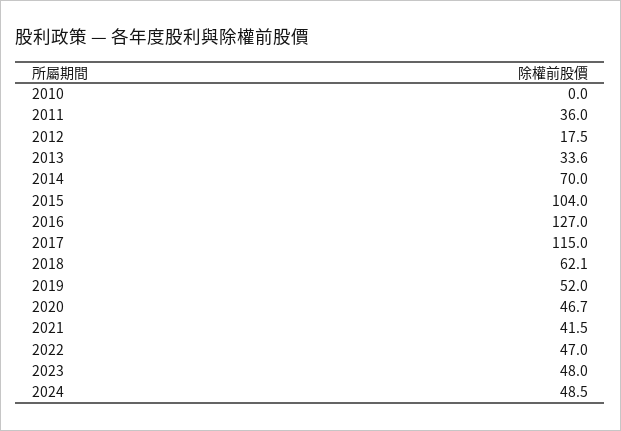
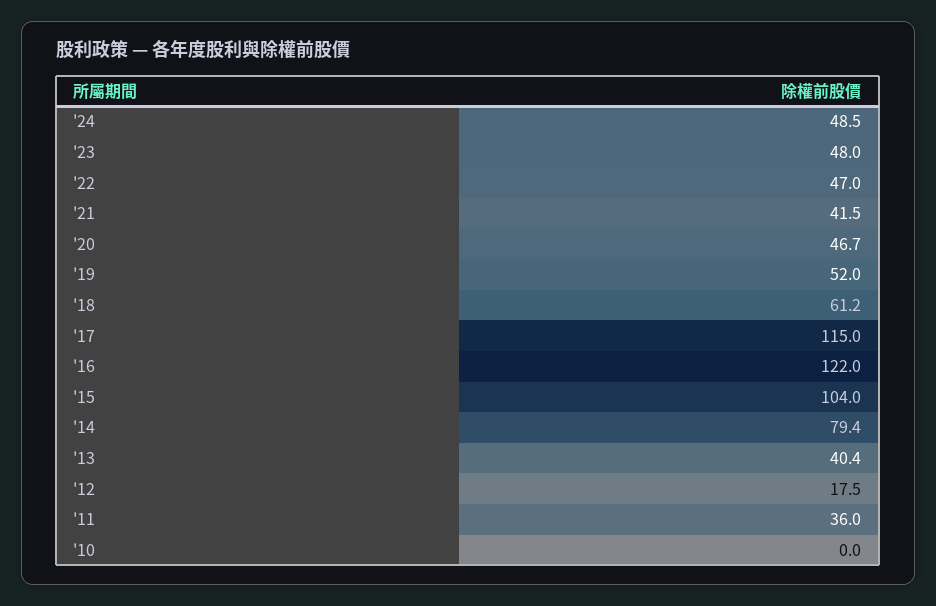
  {
    "2010": 0,
    "2011": 36,
    "2012": 17.5,
-   "2013": 33.6,
+   "2013": 40.4,
-   "2014": 70,
+   "2014": 79.4,
    "2015": 104,
-   "2016": 127,
+   "2016": 122,
    "2017": 115,
-   "2018": 62.1,
+   "2018": 61.2,
    "2019": 52,
    "2020": 46.7,
    "2021": 41.5,
    "2022": 47,
    "2023": 48,
    "2024": 48.5
  }

